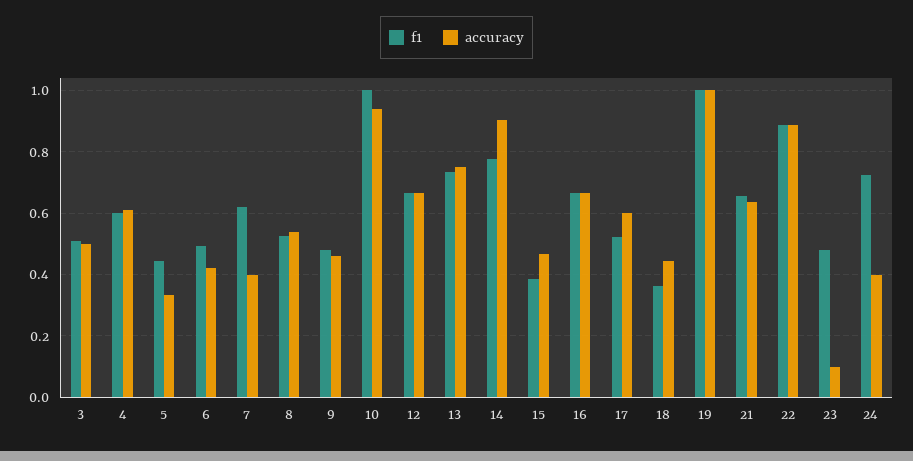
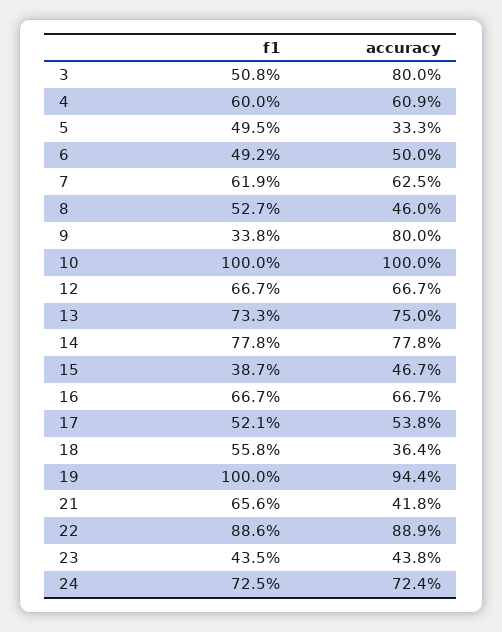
  {
    "f1": {
      "3": 0.508,
      "4": 0.6,
-     "5": 0.44,
+     "5": 0.495,
      "6": 0.492,
      "7": 0.619,
      "8": 0.527,
-     "9": 0.48,
+     "9": 0.338,
      "10": 1,
      "12": 0.667,
      "13": 0.733,
      "14": 0.778,
      "15": 0.387,
      "16": 0.667,
      "17": 0.521,
-     "18": 0.36,
+     "18": 0.558,
      "19": 1,
      "21": 0.656,
      "22": 0.886,
-     "23": 0.48,
+     "23": 0.435,
      "24": 0.725
    },
    "accuracy": {
-     "3": 0.5,
+     "3": 0.8,
      "4": 0.609,
      "5": 0.333,
-     "6": 0.42,
+     "6": 0.5,
-     "7": 0.4,
+     "7": 0.625,
-     "8": 0.54,
+     "8": 0.46,
-     "9": 0.46,
+     "9": 0.8,
-     "10": 0.94,
+     "10": 1,
      "12": 0.667,
      "13": 0.75,
-     "14": 0.9,
+     "14": 0.778,
      "15": 0.467,
      "16": 0.667,
-     "17": 0.6,
+     "17": 0.538,
-     "18": 0.44,
+     "18": 0.364,
-     "19": 1,
+     "19": 0.944,
-     "21": 0.64,
+     "21": 0.418,
      "22": 0.889,
-     "23": 0.1,
+     "23": 0.438,
-     "24": 0.4
+     "24": 0.724
    }
  }

